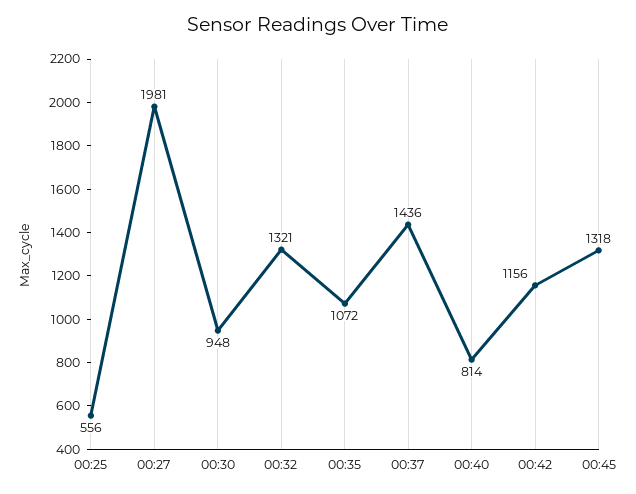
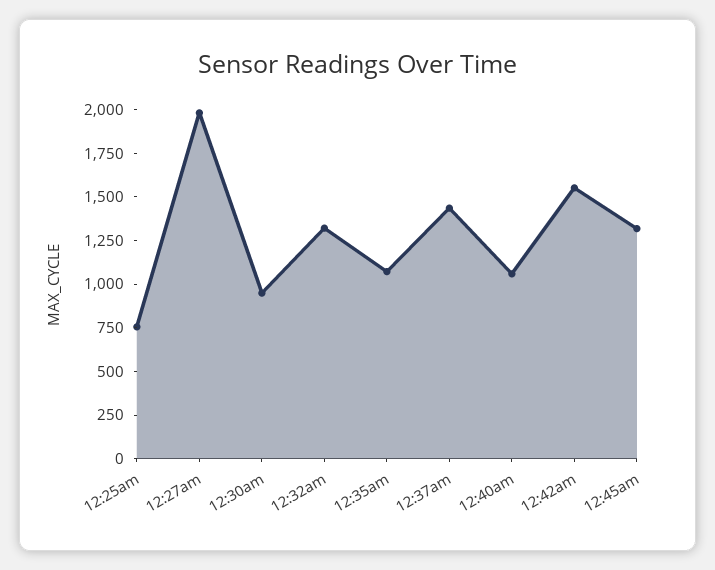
  {
-   "00:25": 556,
+   "00:25": 750,
    "00:27": 1981,
    "00:30": 948,
    "00:32": 1321,
    "00:35": 1072,
    "00:37": 1436,
-   "00:40": 814,
+   "00:40": 1050,
-   "00:42": 1156,
+   "00:42": 1550,
    "00:45": 1318
  }

